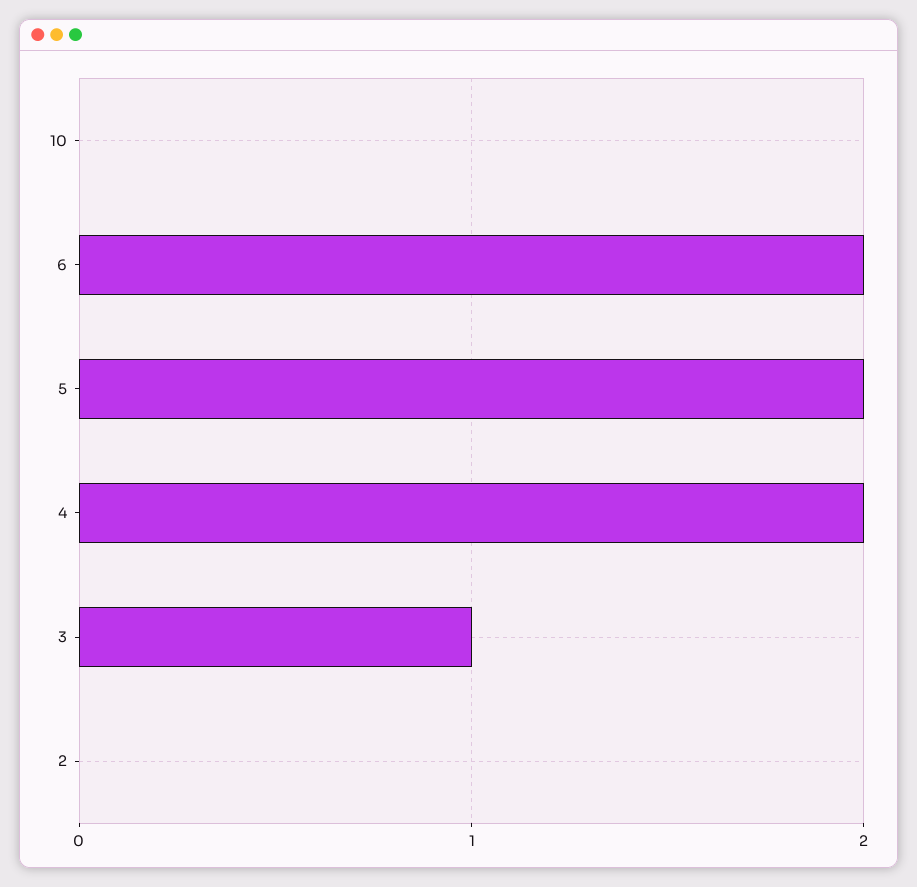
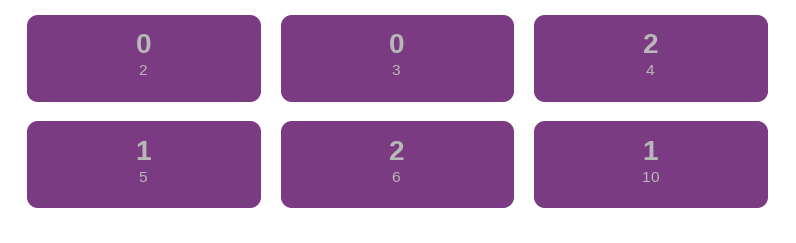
  {
-   "10": 0,
+   "10": 1,
    "6": 2,
-   "5": 2,
+   "5": 1,
    "4": 2,
-   "3": 1,
+   "3": 0,
    "2": 0
  }

